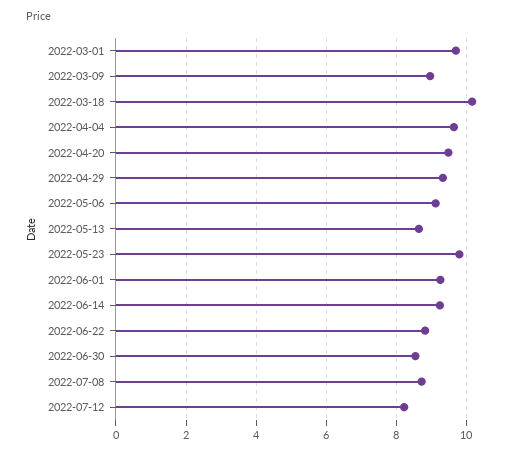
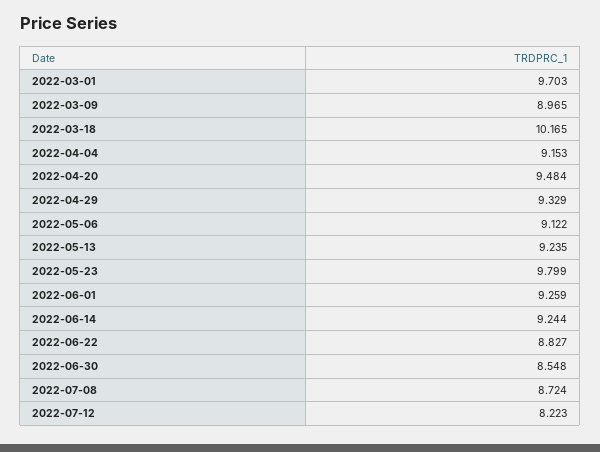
  {
    "2022-03-01": 9.703,
    "2022-03-09": 8.965,
    "2022-03-18": 10.165,
-   "2022-04-04": 9.6,
+   "2022-04-04": 9.153,
    "2022-04-20": 9.484,
    "2022-04-29": 9.329,
    "2022-05-06": 9.122,
-   "2022-05-13": 8.6,
+   "2022-05-13": 9.235,
    "2022-05-23": 9.799,
    "2022-06-01": 9.259,
    "2022-06-14": 9.244,
    "2022-06-22": 8.827,
    "2022-06-30": 8.548,
    "2022-07-08": 8.724,
    "2022-07-12": 8.223
  }

